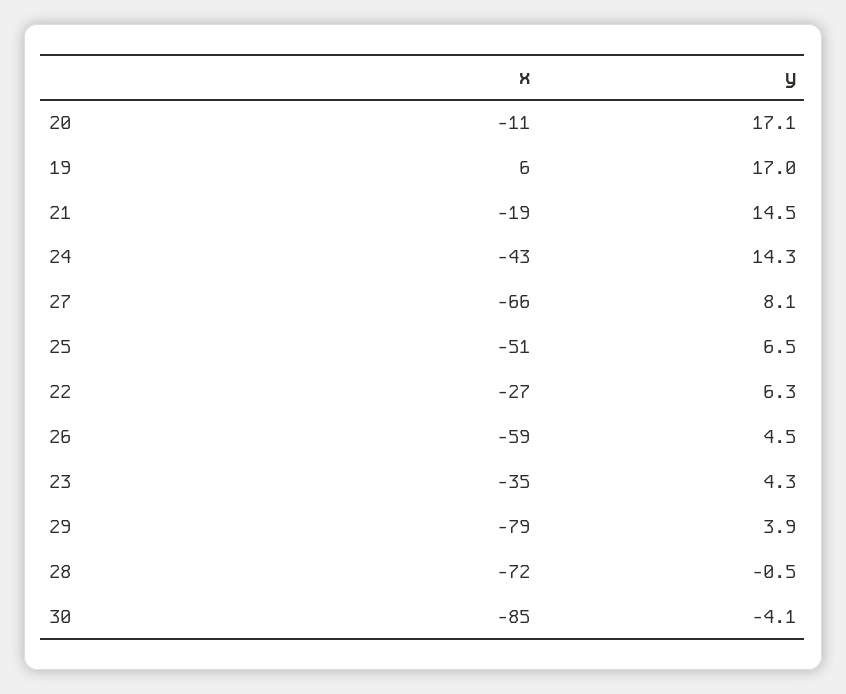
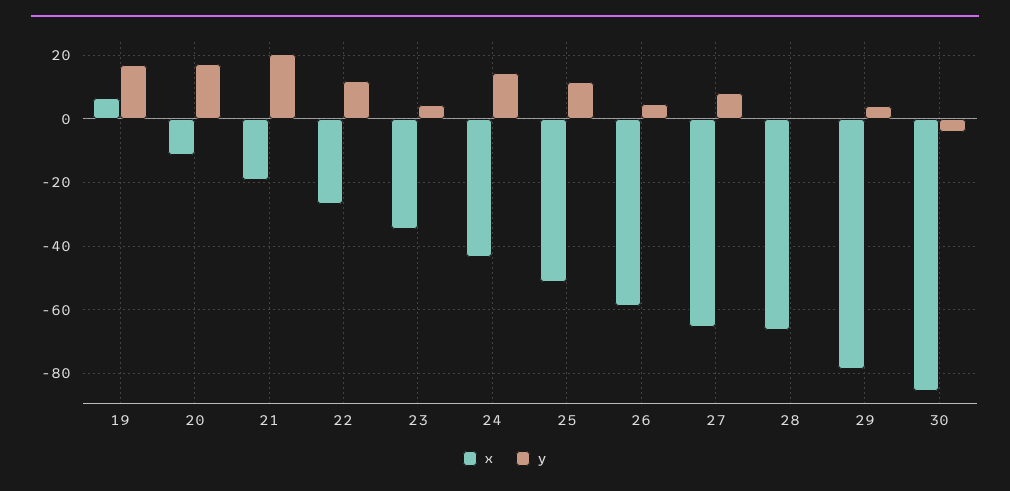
  {
    "x": {
      "20": -11,
      "19": 6,
      "21": -19,
      "24": -43,
      "27": -66,
      "25": -51,
      "22": -27,
      "26": -59,
      "23": -35,
      "29": -79,
-     "28": -72,
+     "28": -66,
      "30": -85
    },
    "y": {
      "20": 17.1,
      "19": 17,
-     "21": 14.5,
+     "21": 20,
      "24": 14.3,
      "27": 8.1,
-     "25": 6.5,
+     "25": 12,
-     "22": 6.3,
+     "22": 12,
      "26": 4.5,
      "23": 4.3,
      "29": 3.9,
      "28": -0.5,
      "30": -4.1
    }
  }

